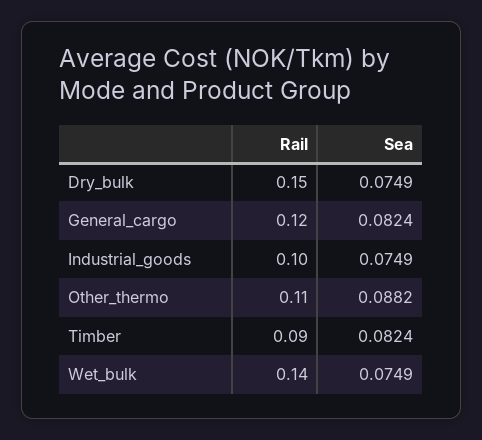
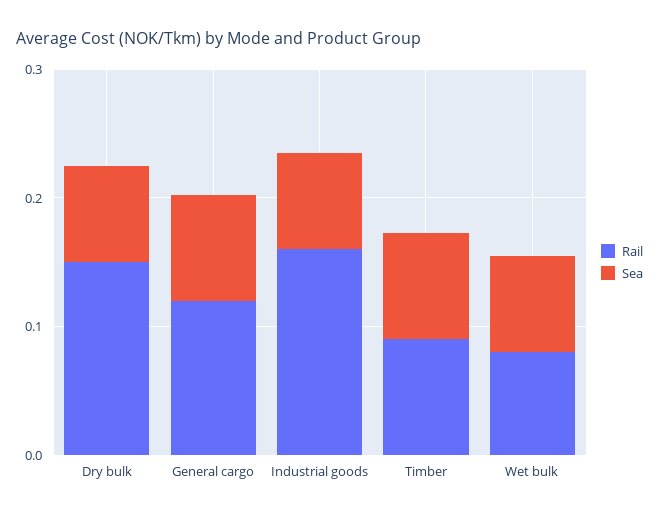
  {
    "Rail": {
      "Dry_bulk": 0.15,
      "General_cargo": 0.12,
-     "Industrial_goods": 0.1,
+     "Industrial_goods": 0.16,
-     "Other_thermo": 0.11,
      "Timber": 0.09,
-     "Wet_bulk": 0.14
+     "Wet_bulk": 0.08
    },
    "Sea": {
      "Dry_bulk": 0.0749,
      "General_cargo": 0.0824,
      "Industrial_goods": 0.0749,
-     "Other_thermo": 0.0882,
      "Timber": 0.0824,
      "Wet_bulk": 0.0749
    }
  }

